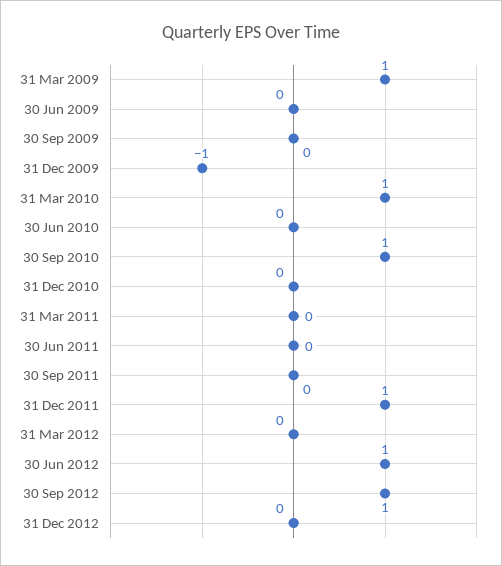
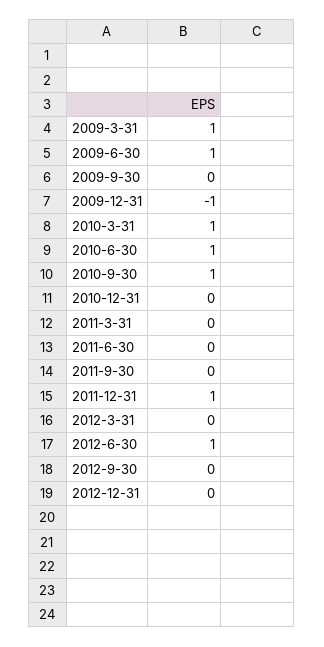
  {
    "31 Mar 2009": 1,
-   "30 Jun 2009": 0,
+   "30 Jun 2009": 1,
    "30 Sep 2009": 0,
    "31 Dec 2009": -1,
    "31 Mar 2010": 1,
-   "30 Jun 2010": 0,
+   "30 Jun 2010": 1,
    "30 Sep 2010": 1,
    "31 Dec 2010": 0,
    "31 Mar 2011": 0,
    "30 Jun 2011": 0,
    "30 Sep 2011": 0,
    "31 Dec 2011": 1,
    "31 Mar 2012": 0,
    "30 Jun 2012": 1,
-   "30 Sep 2012": 1,
+   "30 Sep 2012": 0,
    "31 Dec 2012": 0
  }

